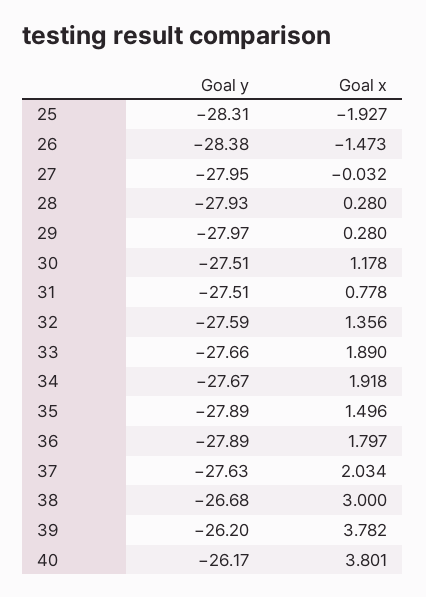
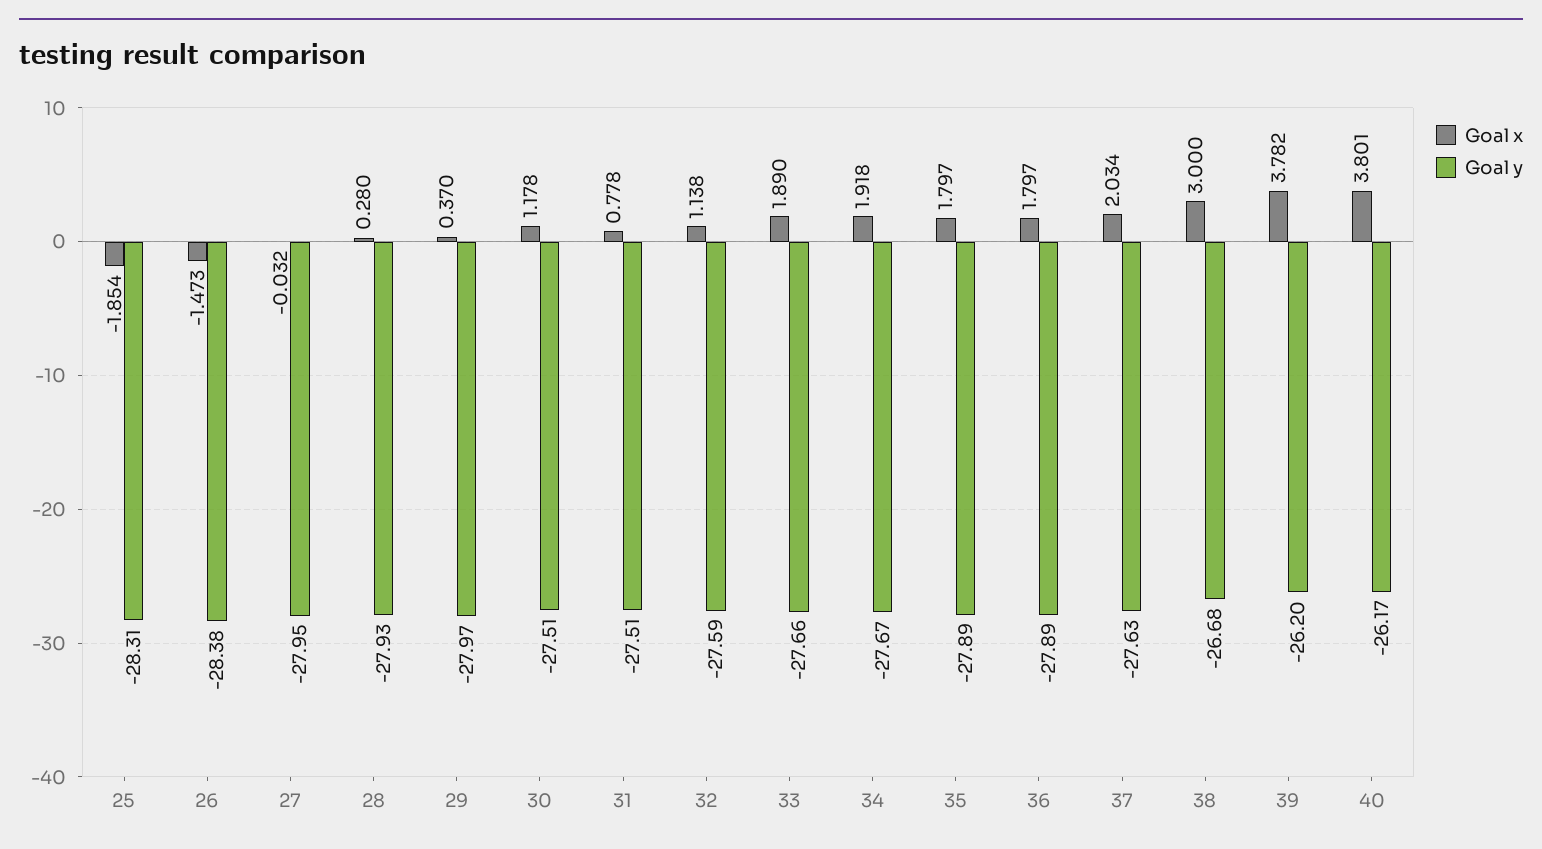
  {
    "Goal y": {
      "25": -28.31,
      "26": -28.38,
      "27": -27.95,
      "28": -27.93,
      "29": -27.97,
      "30": -27.51,
      "31": -27.51,
      "32": -27.59,
      "33": -27.66,
      "34": -27.67,
      "35": -27.89,
      "36": -27.89,
      "37": -27.63,
      "38": -26.68,
      "39": -26.2,
      "40": -26.17
    },
    "Goal x": {
-     "25": -1.927,
+     "25": -1.854,
      "26": -1.473,
      "27": -0.032,
      "28": 0.28,
-     "29": 0.28,
+     "29": 0.37,
      "30": 1.178,
      "31": 0.778,
-     "32": 1.356,
+     "32": 1.138,
      "33": 1.89,
      "34": 1.918,
-     "35": 1.496,
+     "35": 1.797,
      "36": 1.797,
      "37": 2.034,
      "38": 3,
      "39": 3.782,
      "40": 3.801
    }
  }

